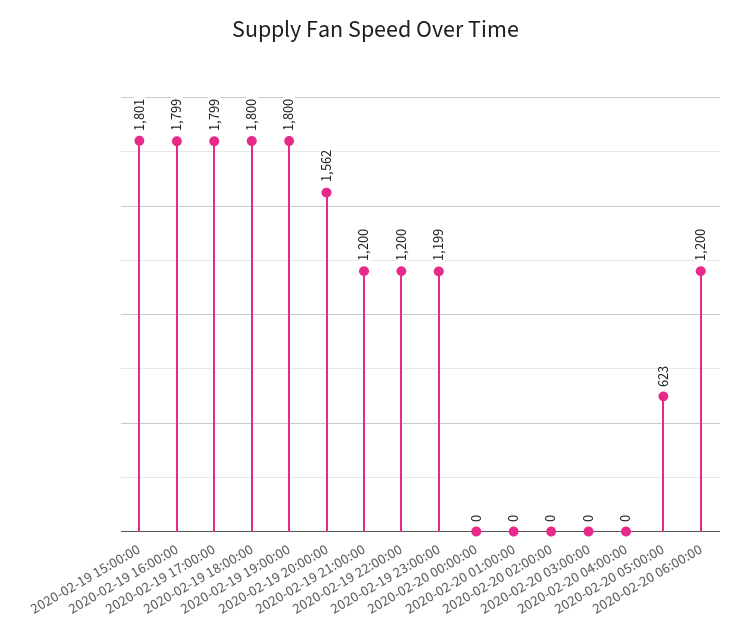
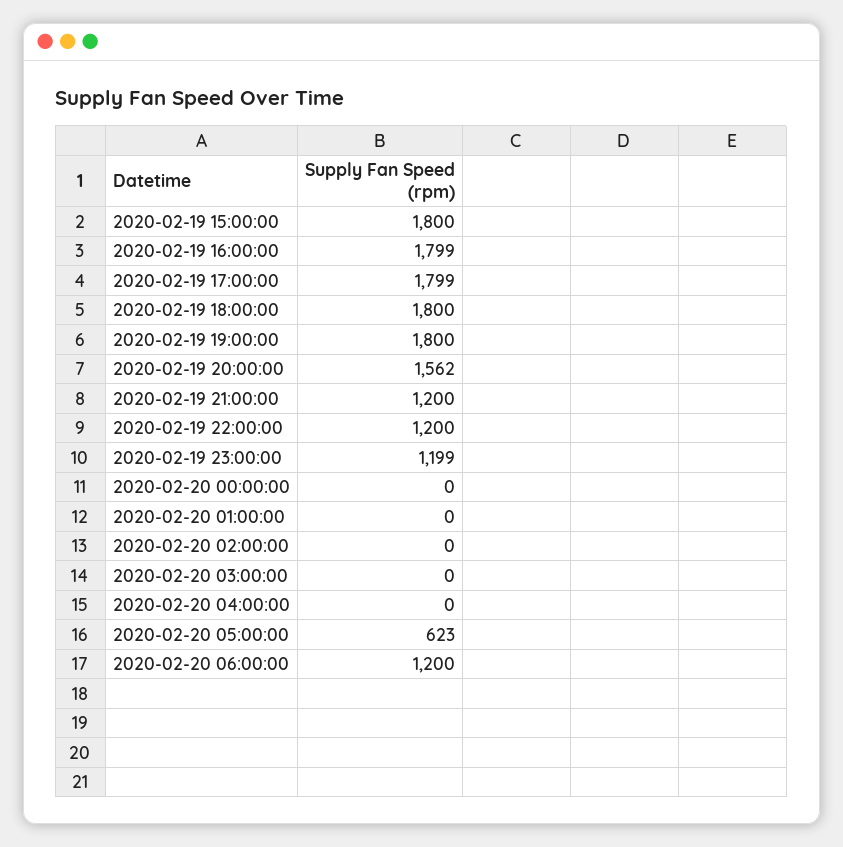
  {
-   "2020-02-19 15:00:00": 1801,
+   "2020-02-19 15:00:00": 1800,
    "2020-02-19 16:00:00": 1799,
    "2020-02-19 17:00:00": 1799,
    "2020-02-19 18:00:00": 1800,
    "2020-02-19 19:00:00": 1800,
    "2020-02-19 20:00:00": 1562,
    "2020-02-19 21:00:00": 1200,
    "2020-02-19 22:00:00": 1200,
    "2020-02-19 23:00:00": 1199,
    "2020-02-20 00:00:00": 0,
    "2020-02-20 01:00:00": 0,
    "2020-02-20 02:00:00": 0,
    "2020-02-20 03:00:00": 0,
    "2020-02-20 04:00:00": 0,
    "2020-02-20 05:00:00": 623,
    "2020-02-20 06:00:00": 1200
  }

